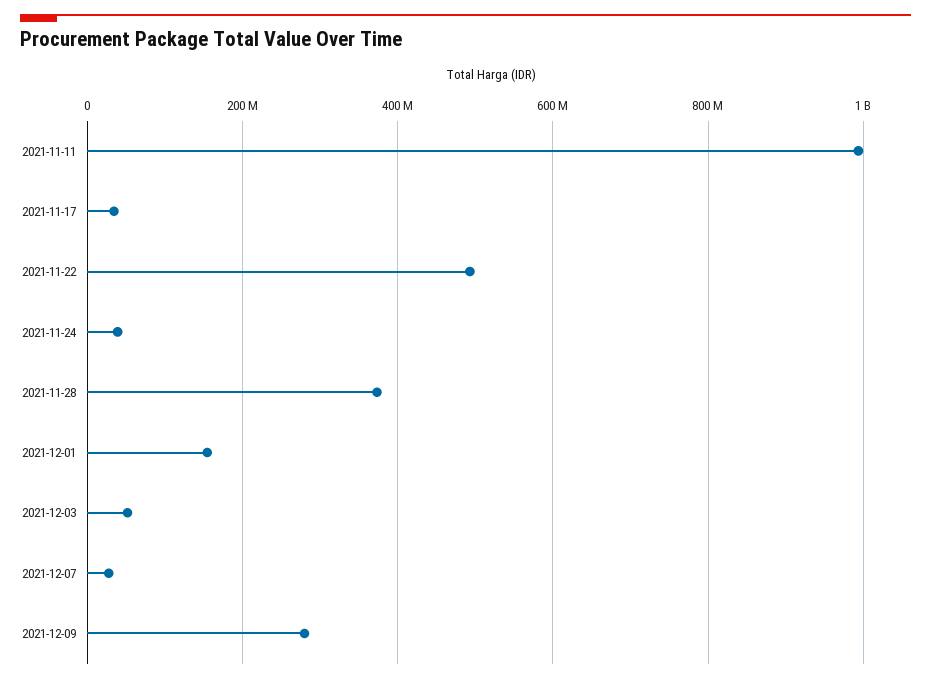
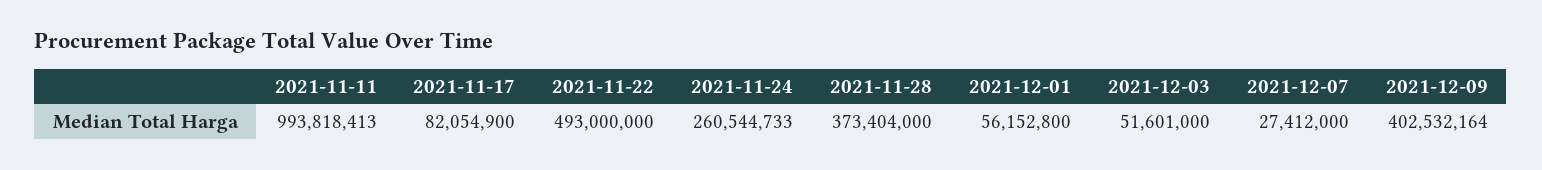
  {
    "2021-11-11": 993818413,
-   "2021-11-17": 40000000,
+   "2021-11-17": 82054900,
    "2021-11-22": 493000000,
-   "2021-11-24": 40000000,
+   "2021-11-24": 260544733,
    "2021-11-28": 373404000,
-   "2021-12-01": 160000000,
+   "2021-12-01": 56152800,
    "2021-12-03": 51601000,
    "2021-12-07": 27412000,
-   "2021-12-09": 280000000
+   "2021-12-09": 402532164
  }

